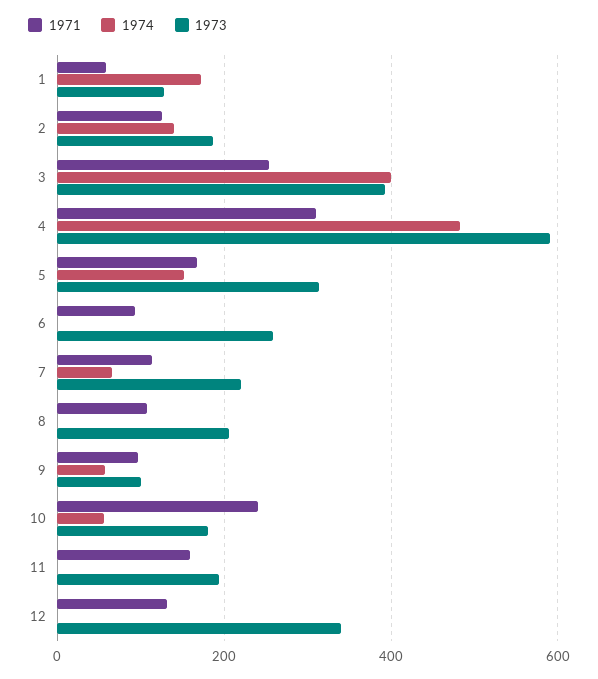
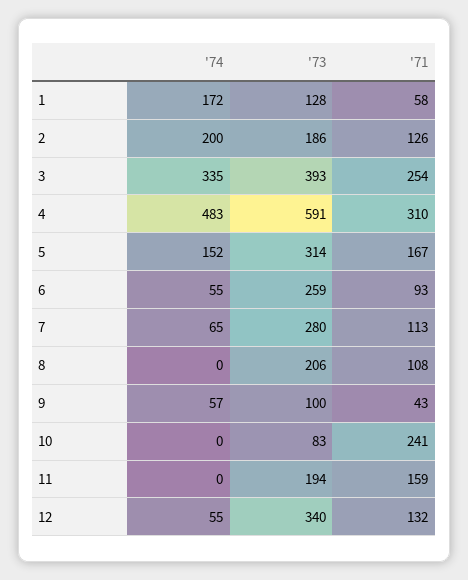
  {
    "1971": {
      "1": 58,
      "2": 126,
      "3": 254,
      "4": 310,
      "5": 167,
      "6": 93,
      "7": 113,
      "8": 108,
-     "9": 100,
+     "9": 43,
      "10": 241,
      "11": 159,
      "12": 132
    },
    "1974": {
      "1": 172,
-     "2": 140,
+     "2": 200,
-     "3": 400,
+     "3": 335,
      "4": 483,
      "5": 152,
-     "6": 0,
+     "6": 55,
      "7": 65,
      "8": 0,
      "9": 57,
-     "10": 60,
+     "10": 0,
      "11": 0,
-     "12": 0
+     "12": 55
    },
    "1973": {
      "1": 128,
      "2": 186,
      "3": 393,
      "4": 591,
      "5": 314,
      "6": 259,
-     "7": 220,
+     "7": 280,
      "8": 206,
      "9": 100,
-     "10": 180,
+     "10": 83,
      "11": 194,
      "12": 340
    }
  }

